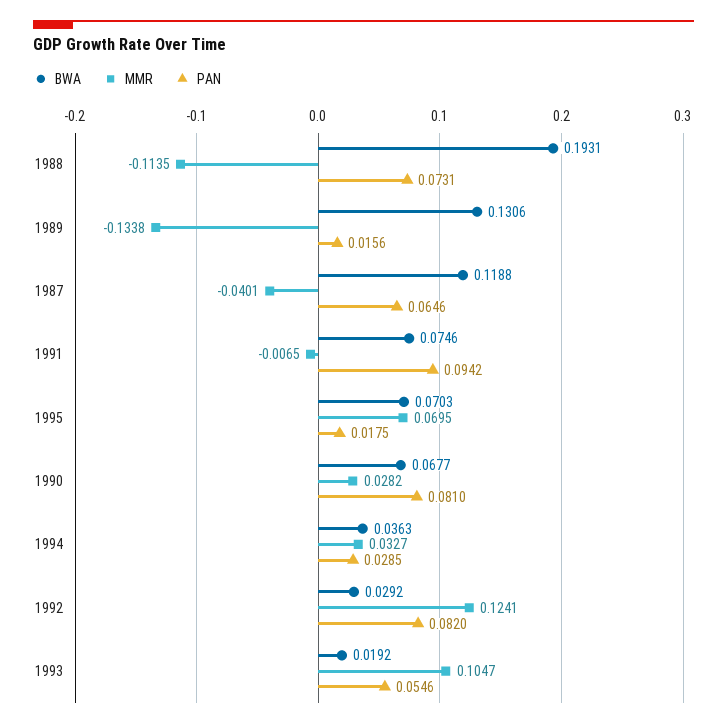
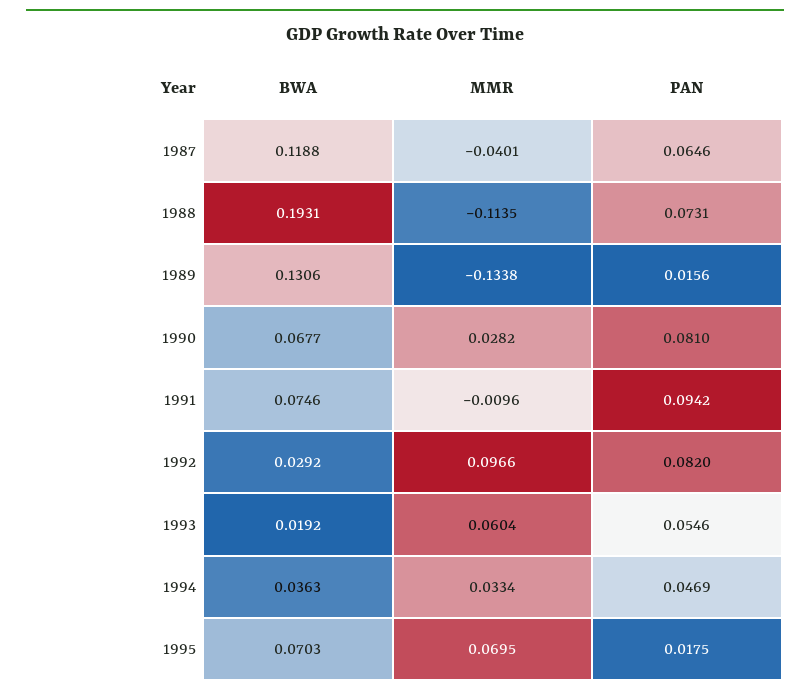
  {
    "BWA": {
      "1988": 0.1931,
      "1989": 0.1306,
      "1987": 0.1188,
      "1991": 0.0746,
      "1995": 0.0703,
      "1990": 0.0677,
      "1994": 0.0363,
      "1992": 0.0292,
      "1993": 0.0192
    },
    "MMR": {
      "1988": -0.1135,
      "1989": -0.1338,
      "1987": -0.0401,
-     "1991": -0.0065,
+     "1991": -0.0096,
      "1995": 0.0695,
      "1990": 0.0282,
-     "1994": 0.0327,
+     "1994": 0.0334,
-     "1992": 0.1241,
+     "1992": 0.0966,
-     "1993": 0.1047
+     "1993": 0.0604
    },
    "PAN": {
      "1988": 0.0731,
      "1989": 0.0156,
      "1987": 0.0646,
      "1991": 0.0942,
      "1995": 0.0175,
      "1990": 0.081,
-     "1994": 0.0285,
+     "1994": 0.0469,
      "1992": 0.082,
      "1993": 0.0546
    }
  }

